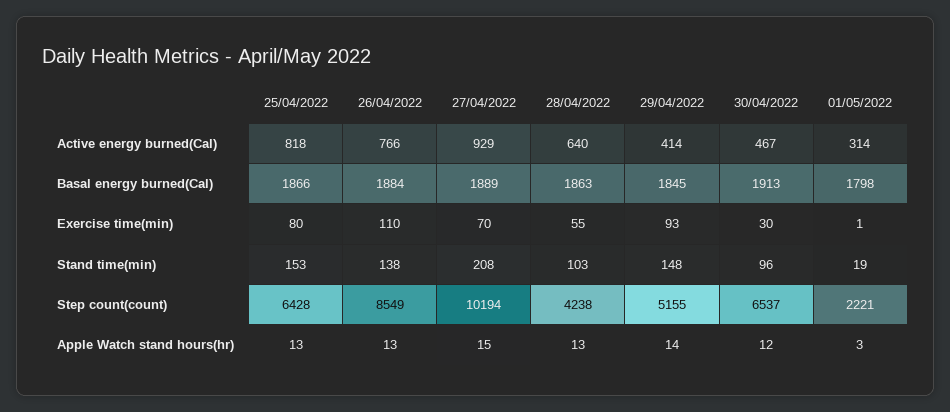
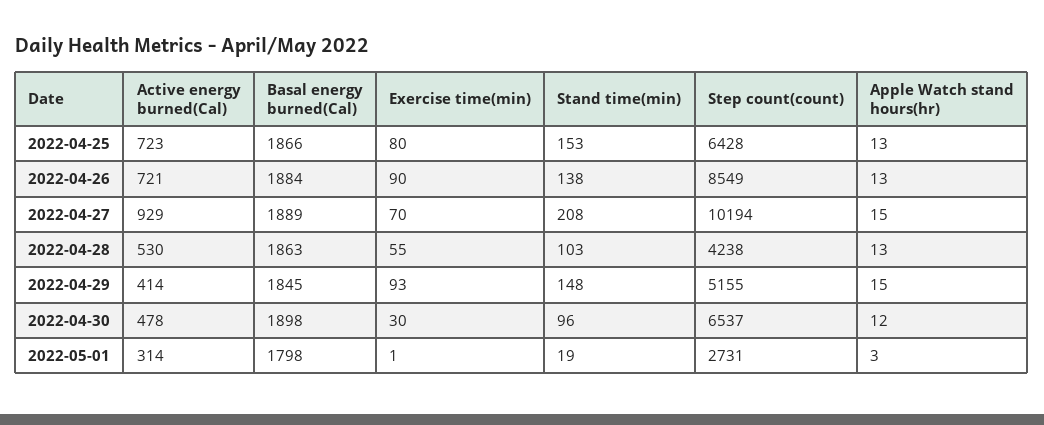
  {
    "25/04/2022": {
-     "Active energy burned(Cal)": 818,
+     "Active energy burned(Cal)": 723,
      "Basal energy burned(Cal)": 1866,
      "Exercise time(min)": 80,
      "Stand time(min)": 153,
      "Step count(count)": 6428,
      "Apple Watch stand hours(hr)": 13
    },
    "26/04/2022": {
-     "Active energy burned(Cal)": 766,
+     "Active energy burned(Cal)": 721,
      "Basal energy burned(Cal)": 1884,
-     "Exercise time(min)": 110,
+     "Exercise time(min)": 90,
      "Stand time(min)": 138,
      "Step count(count)": 8549,
      "Apple Watch stand hours(hr)": 13
    },
    "27/04/2022": {
      "Active energy burned(Cal)": 929,
      "Basal energy burned(Cal)": 1889,
      "Exercise time(min)": 70,
      "Stand time(min)": 208,
      "Step count(count)": 10194,
      "Apple Watch stand hours(hr)": 15
    },
    "28/04/2022": {
-     "Active energy burned(Cal)": 640,
+     "Active energy burned(Cal)": 530,
      "Basal energy burned(Cal)": 1863,
      "Exercise time(min)": 55,
      "Stand time(min)": 103,
      "Step count(count)": 4238,
      "Apple Watch stand hours(hr)": 13
    },
    "29/04/2022": {
      "Active energy burned(Cal)": 414,
      "Basal energy burned(Cal)": 1845,
      "Exercise time(min)": 93,
      "Stand time(min)": 148,
      "Step count(count)": 5155,
-     "Apple Watch stand hours(hr)": 14
+     "Apple Watch stand hours(hr)": 15
    },
    "30/04/2022": {
-     "Active energy burned(Cal)": 467,
+     "Active energy burned(Cal)": 478,
-     "Basal energy burned(Cal)": 1913,
+     "Basal energy burned(Cal)": 1898,
      "Exercise time(min)": 30,
      "Stand time(min)": 96,
      "Step count(count)": 6537,
      "Apple Watch stand hours(hr)": 12
    },
    "01/05/2022": {
      "Active energy burned(Cal)": 314,
      "Basal energy burned(Cal)": 1798,
      "Exercise time(min)": 1,
      "Stand time(min)": 19,
-     "Step count(count)": 2221,
+     "Step count(count)": 2731,
      "Apple Watch stand hours(hr)": 3
    }
  }

